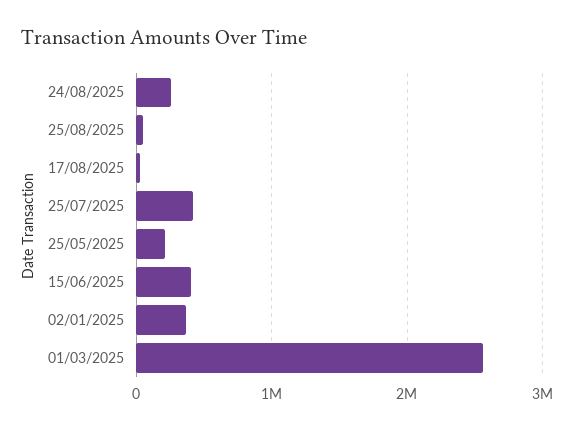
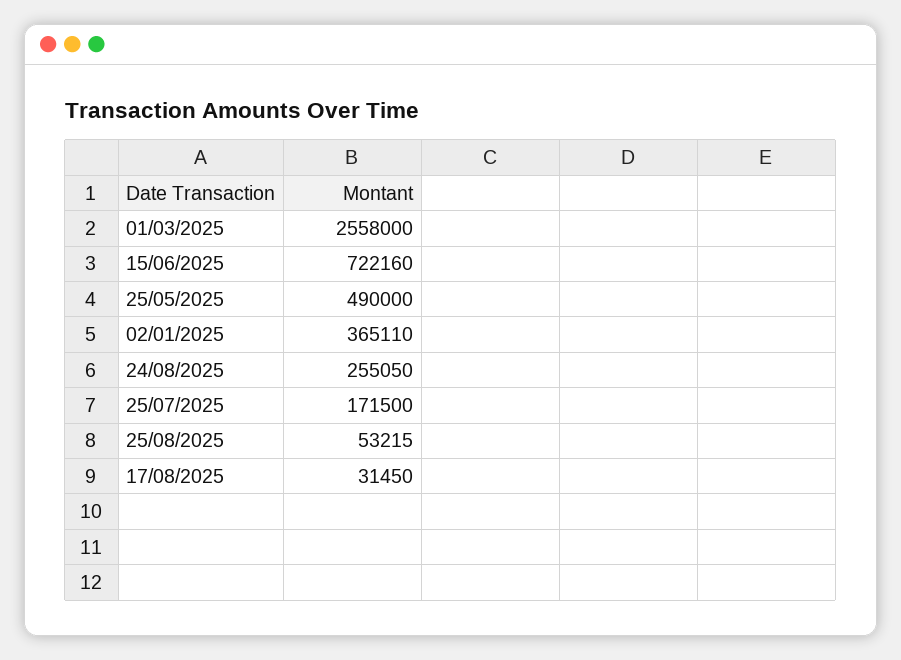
  {
    "24/08/2025": 255050,
    "25/08/2025": 53215,
    "17/08/2025": 31450,
-   "25/07/2025": 400000,
+   "25/07/2025": 171500,
-   "25/05/2025": 200000,
+   "25/05/2025": 490000,
-   "15/06/2025": 400000,
+   "15/06/2025": 722160,
    "02/01/2025": 365110,
    "01/03/2025": 2558000
  }

